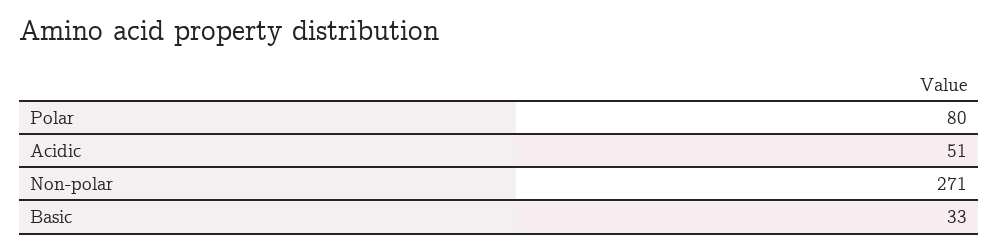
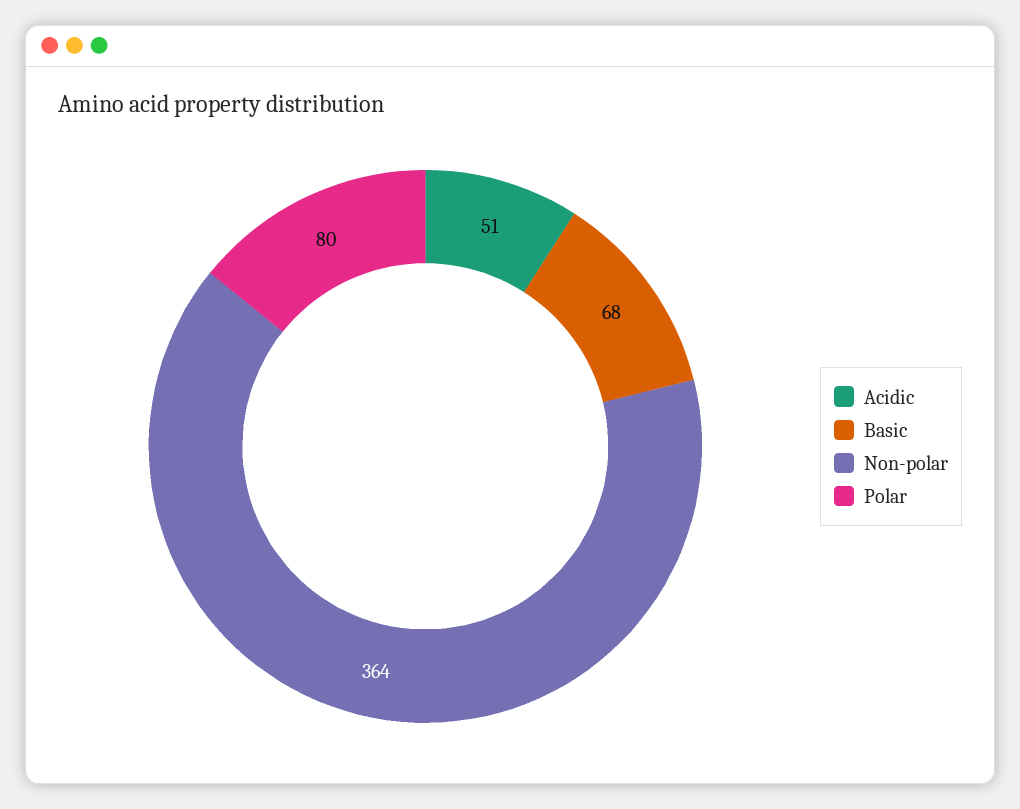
  {
    "Polar": 80,
    "Acidic": 51,
-   "Non-polar": 271,
+   "Non-polar": 364,
-   "Basic": 33
+   "Basic": 68
  }

